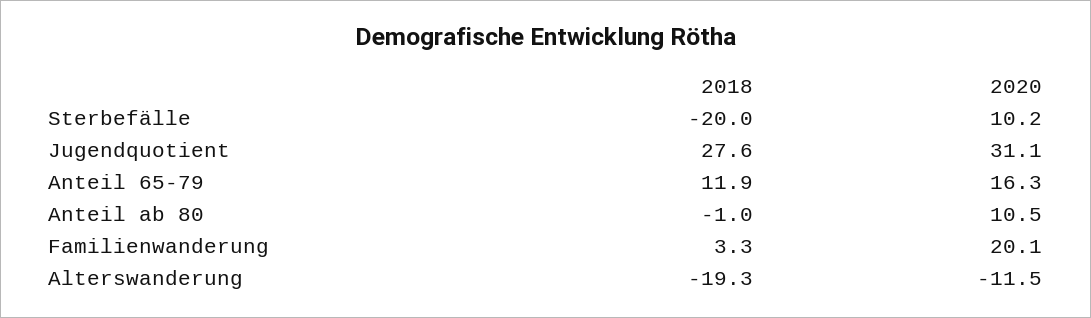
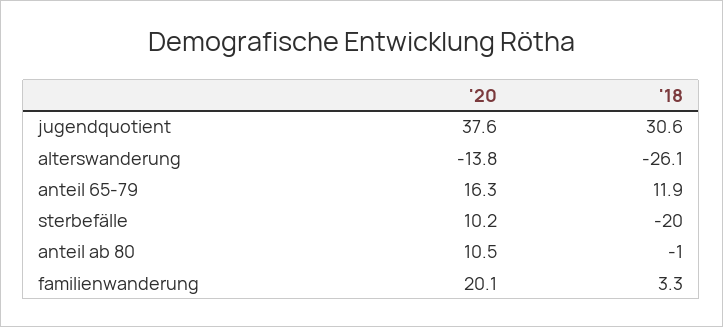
  {
    "2018": {
      "Sterbefälle": -20,
-     "Jugendquotient": 27.6,
+     "Jugendquotient": 30.6,
      "Anteil 65-79": 11.9,
      "Anteil ab 80": -1,
      "Familienwanderung": 3.3,
-     "Alterswanderung": -19.3
+     "Alterswanderung": -26.1
    },
    "2020": {
      "Sterbefälle": 10.2,
-     "Jugendquotient": 31.1,
+     "Jugendquotient": 37.6,
      "Anteil 65-79": 16.3,
      "Anteil ab 80": 10.5,
      "Familienwanderung": 20.1,
-     "Alterswanderung": -11.5
+     "Alterswanderung": -13.8
    }
  }

